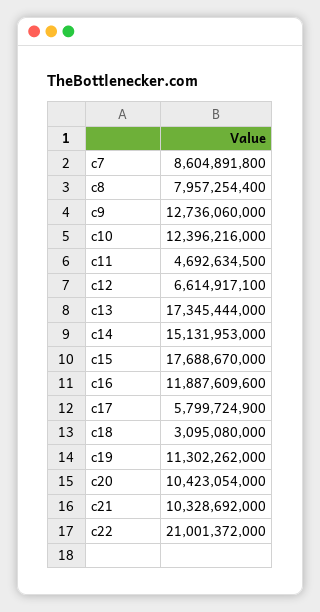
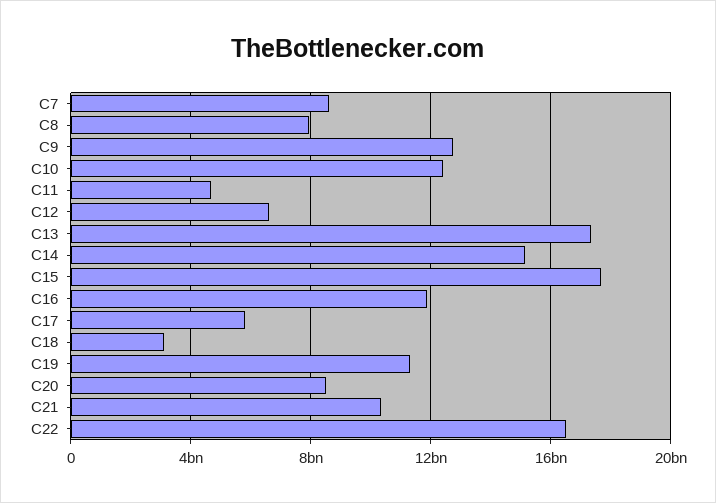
  {
    "c7": 8604891800,
    "c8": 7957254400,
    "c9": 12736060000,
    "c10": 12396216000,
    "c11": 4692634500,
    "c12": 6614917100,
    "c13": 17345444000,
    "c14": 15131953000,
    "c15": 17688670000,
    "c16": 11887609600,
    "c17": 5799724900,
    "c18": 3095080000,
    "c19": 11302262000,
-   "c20": 10423054000,
+   "c20": 8500000000,
    "c21": 10328692000,
-   "c22": 21001372000
+   "c22": 16500000000
  }

